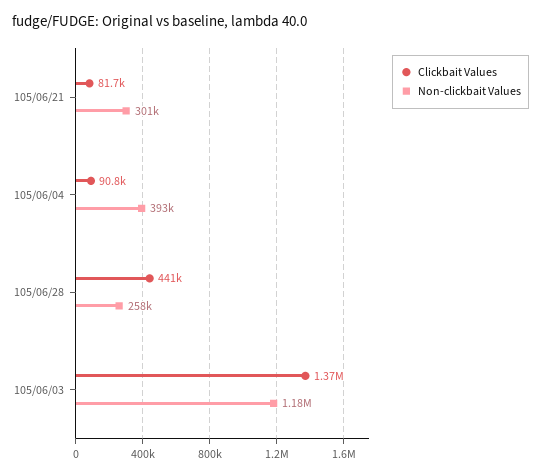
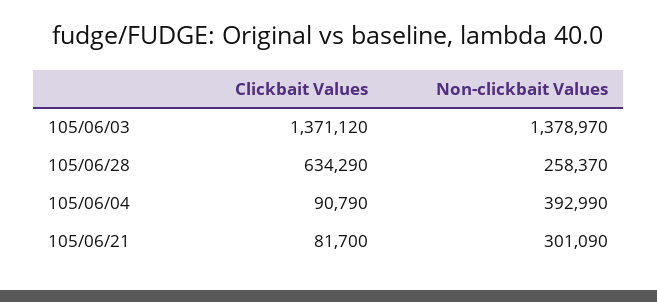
  {
    "Clickbait Values": {
      "105/06/21": 81700,
      "105/06/04": 90790,
-     "105/06/28": 441000,
+     "105/06/28": 634290,
      "105/06/03": 1371120
    },
    "Non-clickbait Values": {
      "105/06/21": 301090,
      "105/06/04": 392990,
      "105/06/28": 258370,
-     "105/06/03": 1180000
+     "105/06/03": 1378970
    }
  }

